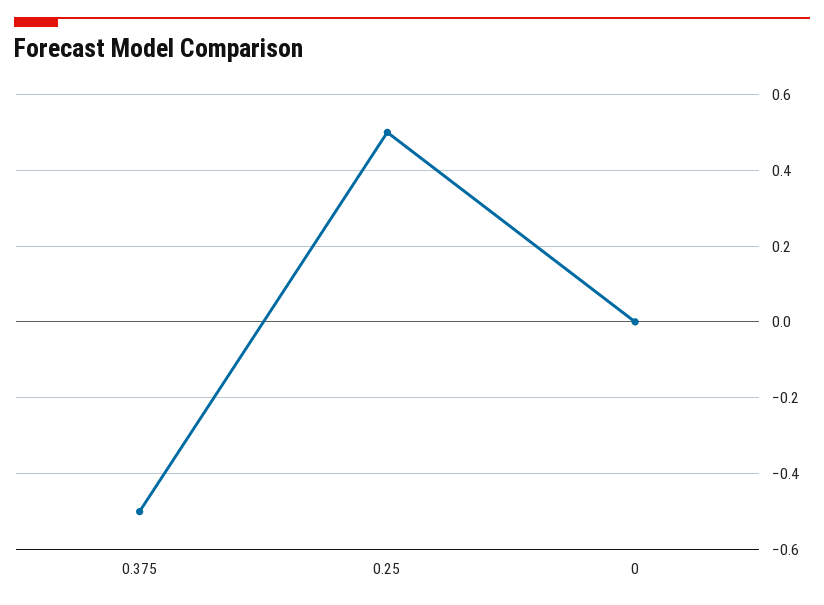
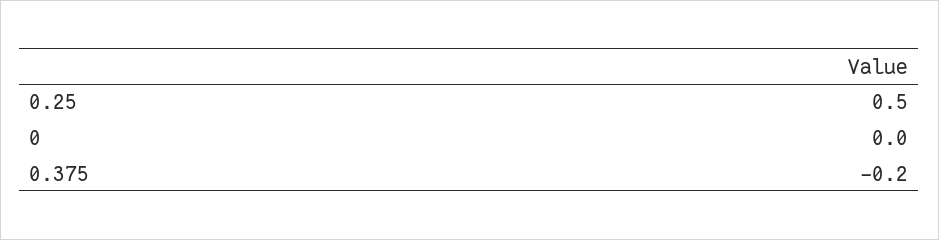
  {
-   "0.375": -0.5,
+   "0.375": -0.2,
    "0.25": 0.5,
    "0": 0
  }

